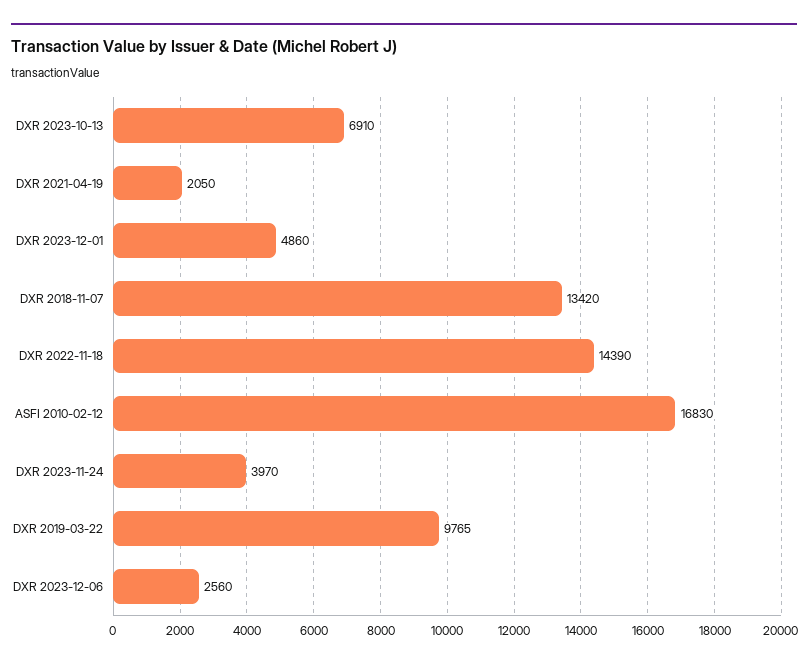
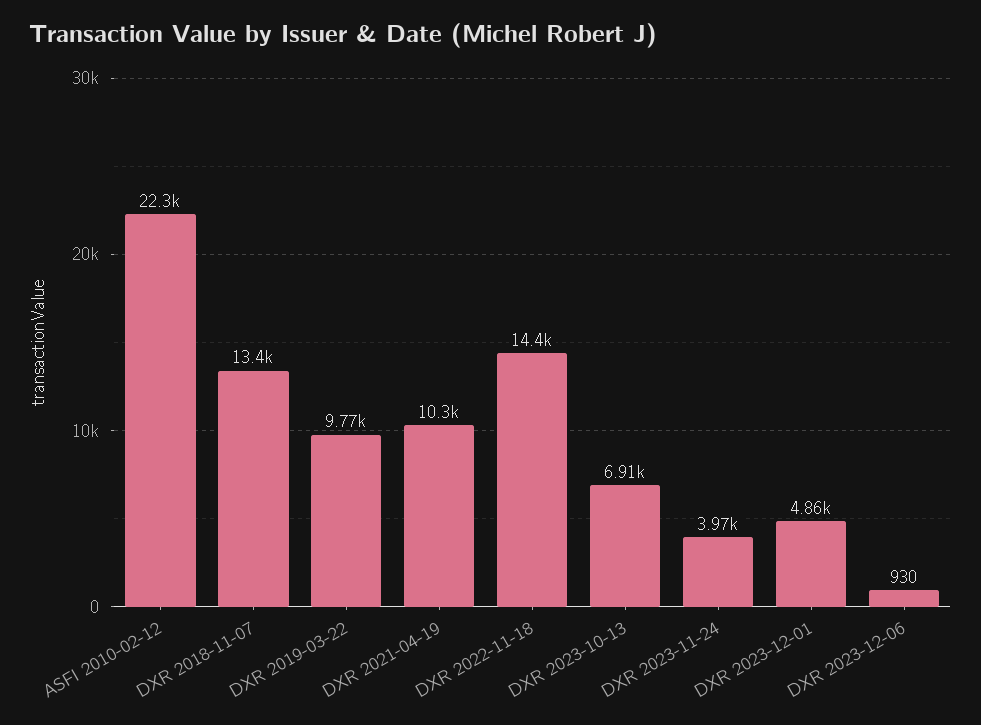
  {
    "DXR 2023-10-13": 6910,
-   "DXR 2021-04-19": 2050,
+   "DXR 2021-04-19": 10300,
    "DXR 2023-12-01": 4860,
    "DXR 2018-11-07": 13420,
    "DXR 2022-11-18": 14390,
-   "ASFI 2010-02-12": 16830,
+   "ASFI 2010-02-12": 22300,
    "DXR 2023-11-24": 3970,
    "DXR 2019-03-22": 9765,
-   "DXR 2023-12-06": 2560
+   "DXR 2023-12-06": 930
  }

